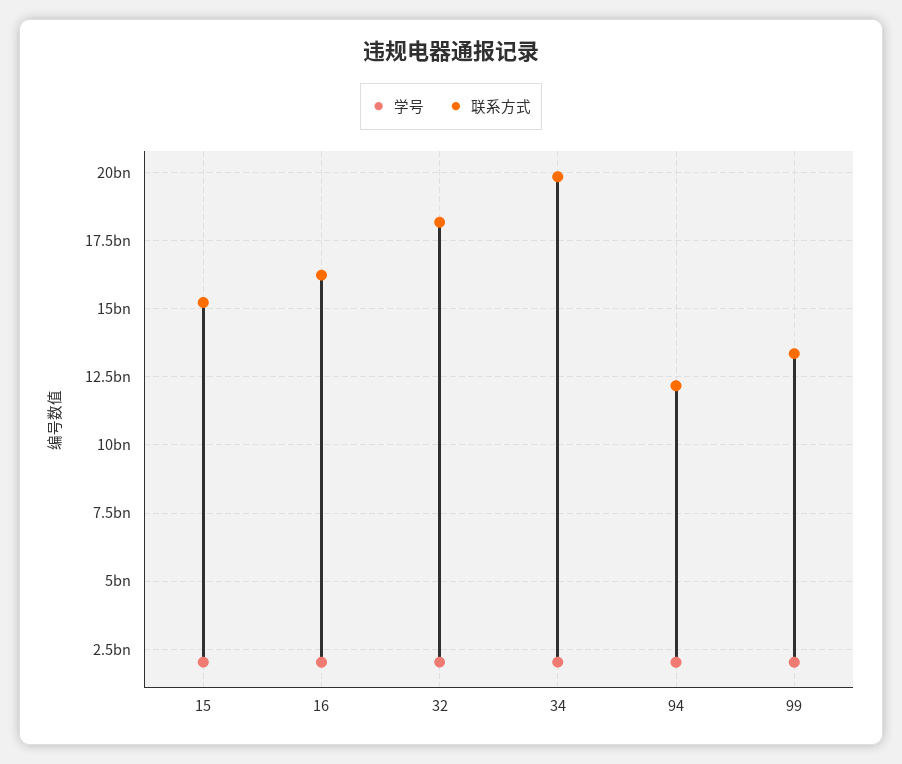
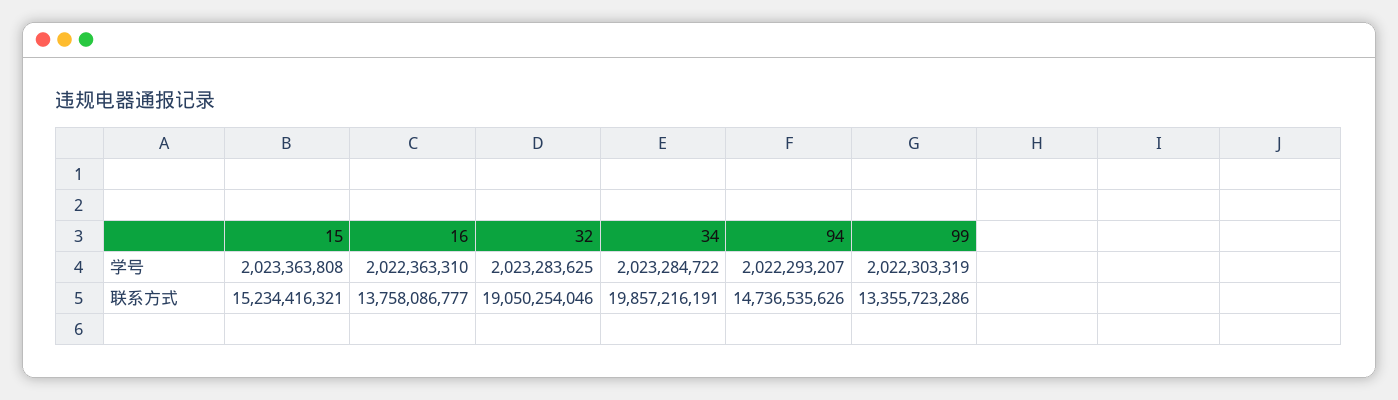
  {
    "学号": {
      "15": 2023363808,
      "16": 2022363310,
      "32": 2023283625,
      "34": 2023284722,
      "94": 2022293207,
      "99": 2022303319
    },
    "联系方式": {
      "15": 15234416321,
-     "16": 16250000000,
+     "16": 13758086777,
-     "32": 18250000000,
+     "32": 19050254046,
      "34": 19857216191,
-     "94": 12250000000,
+     "94": 14736535626,
      "99": 13355723286
    }
  }

